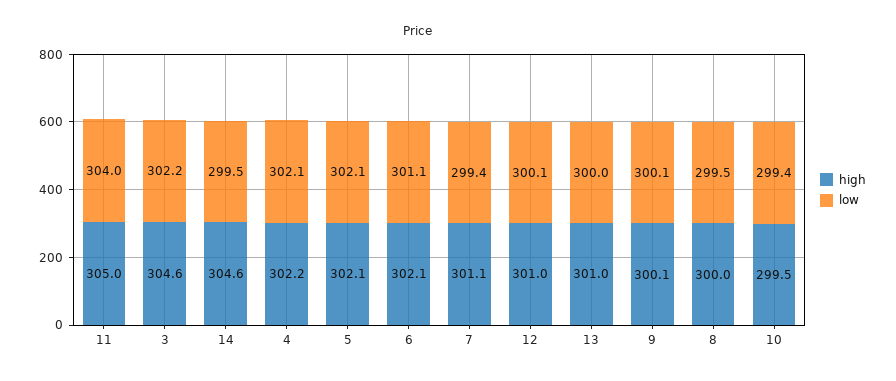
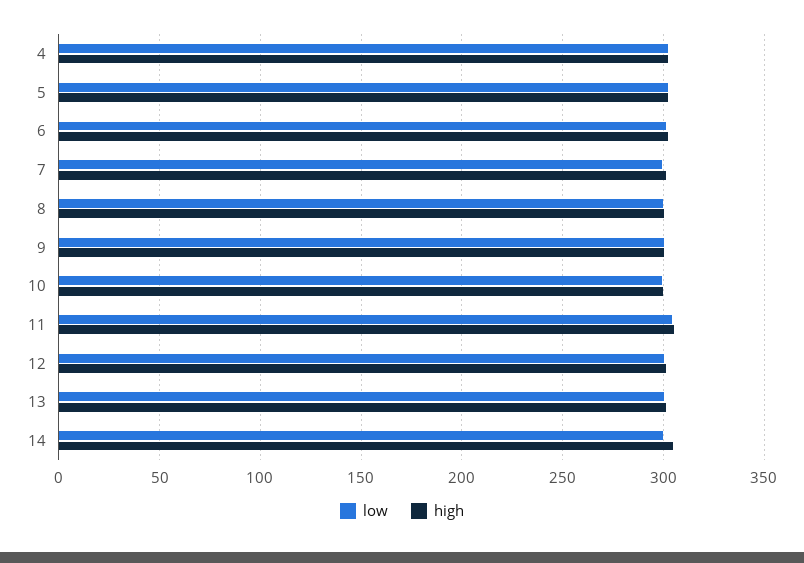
  {
    "high": {
      "11": 305,
-     "3": 304.6,
      "14": 304.6,
      "4": 302.2,
      "5": 302.1,
      "6": 302.1,
      "7": 301.1,
      "12": 301,
      "13": 301,
      "9": 300.1,
      "8": 300,
      "10": 299.5
    },
    "low": {
      "11": 304,
-     "3": 302.2,
      "14": 299.5,
      "4": 302.1,
      "5": 302.1,
      "6": 301.1,
      "7": 299.4,
      "12": 300.1,
      "13": 300,
      "9": 300.1,
      "8": 299.5,
      "10": 299.4
    }
  }

